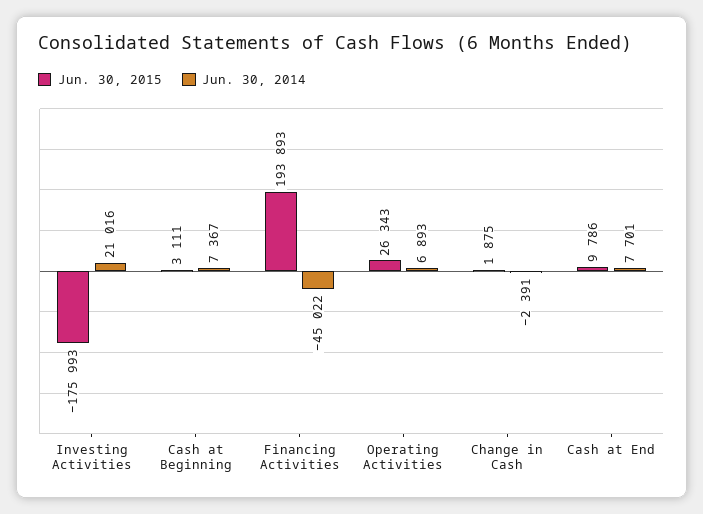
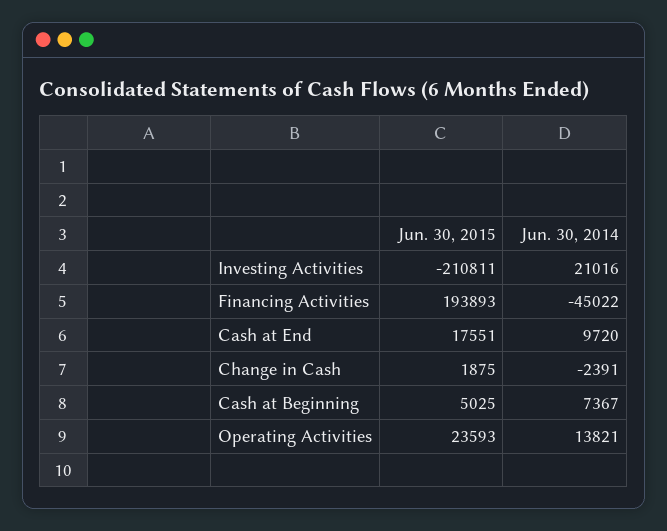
  {
    "Jun. 30, 2015": {
-     "Investing Activities": -175993,
+     "Investing Activities": -210811,
-     "Cash at Beginning": 3111,
+     "Cash at Beginning": 5025,
      "Financing Activities": 193893,
-     "Operating Activities": 26343,
+     "Operating Activities": 23593,
      "Change in Cash": 1875,
-     "Cash at End": 9786
+     "Cash at End": 17551
    },
    "Jun. 30, 2014": {
      "Investing Activities": 21016,
      "Cash at Beginning": 7367,
      "Financing Activities": -45022,
-     "Operating Activities": 6893,
+     "Operating Activities": 13821,
      "Change in Cash": -2391,
-     "Cash at End": 7701
+     "Cash at End": 9720
    }
  }

